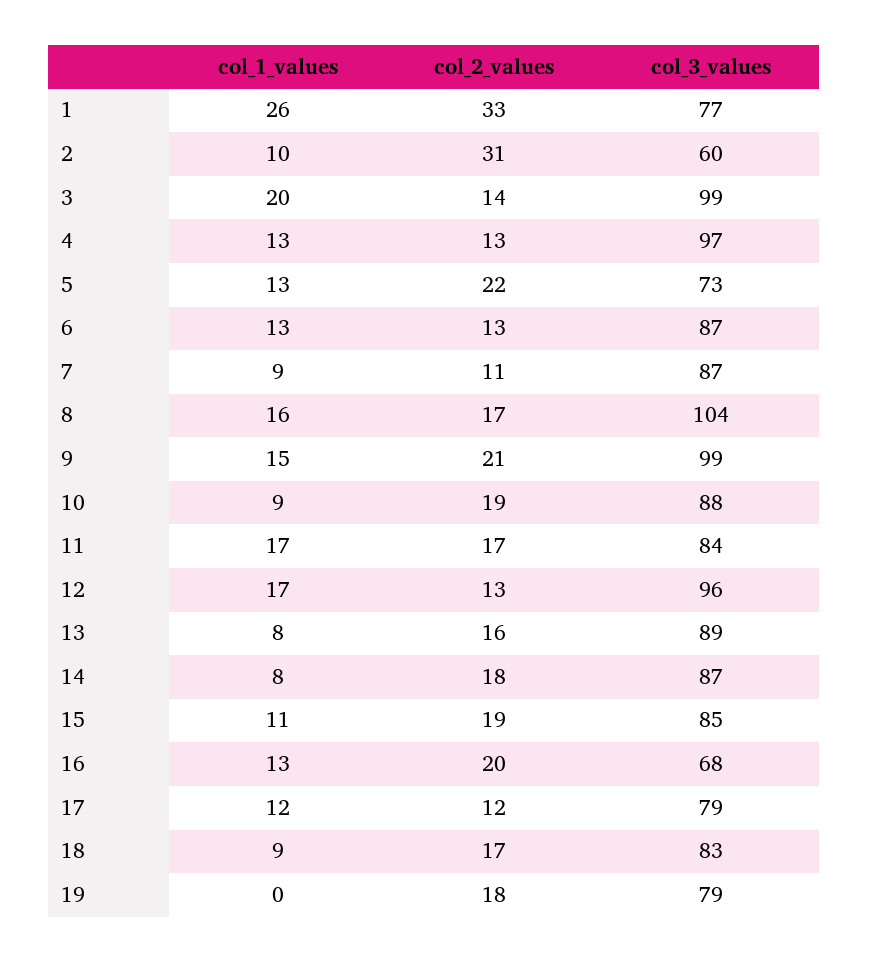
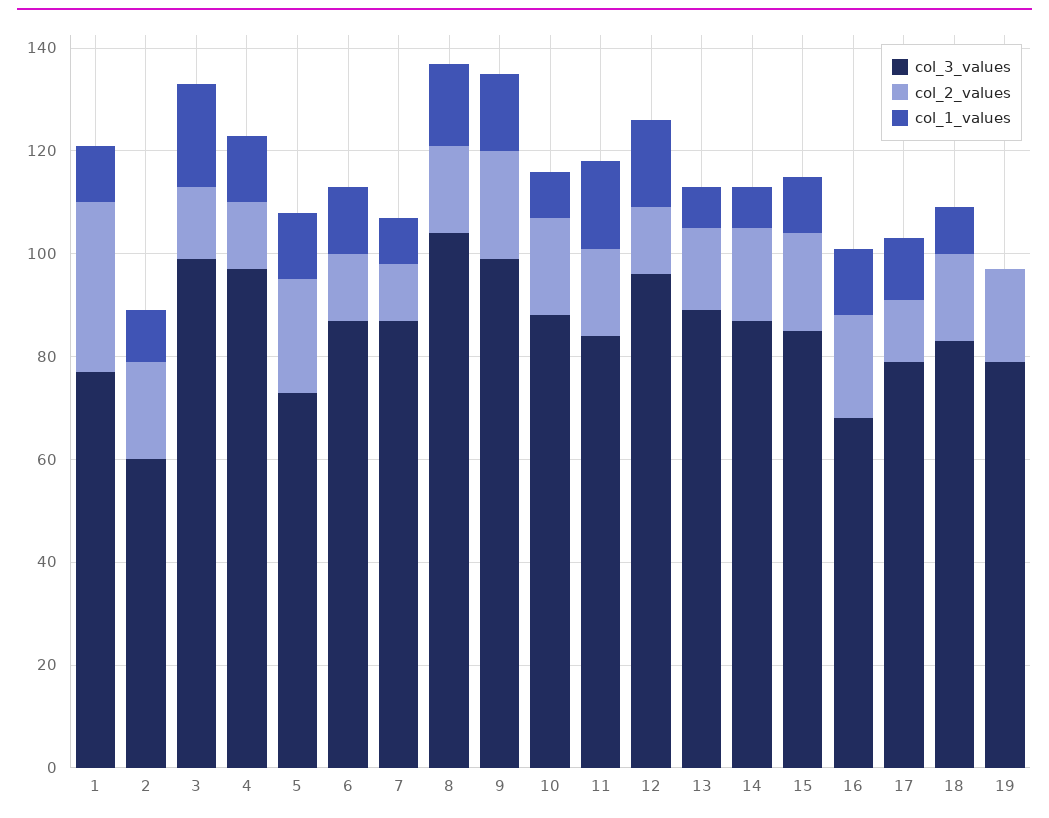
  {
    "col_1_values": {
-     "1": 26,
+     "1": 10,
      "2": 10,
      "3": 20,
      "4": 13,
      "5": 13,
      "6": 13,
      "7": 9,
      "8": 16,
      "9": 15,
      "10": 9,
      "11": 17,
      "12": 17,
      "13": 8,
      "14": 8,
      "15": 11,
      "16": 13,
      "17": 12,
      "18": 9,
      "19": 0
    },
    "col_2_values": {
      "1": 33,
-     "2": 31,
+     "2": 20,
      "3": 14,
      "4": 13,
      "5": 22,
      "6": 13,
      "7": 11,
      "8": 17,
      "9": 21,
      "10": 19,
      "11": 17,
      "12": 13,
      "13": 16,
      "14": 18,
      "15": 19,
      "16": 20,
      "17": 12,
      "18": 17,
      "19": 18
    },
    "col_3_values": {
      "1": 77,
      "2": 60,
      "3": 99,
      "4": 97,
      "5": 73,
      "6": 87,
      "7": 87,
      "8": 104,
      "9": 99,
      "10": 88,
      "11": 84,
      "12": 96,
      "13": 89,
      "14": 87,
      "15": 85,
      "16": 68,
      "17": 79,
      "18": 83,
      "19": 79
    }
  }

